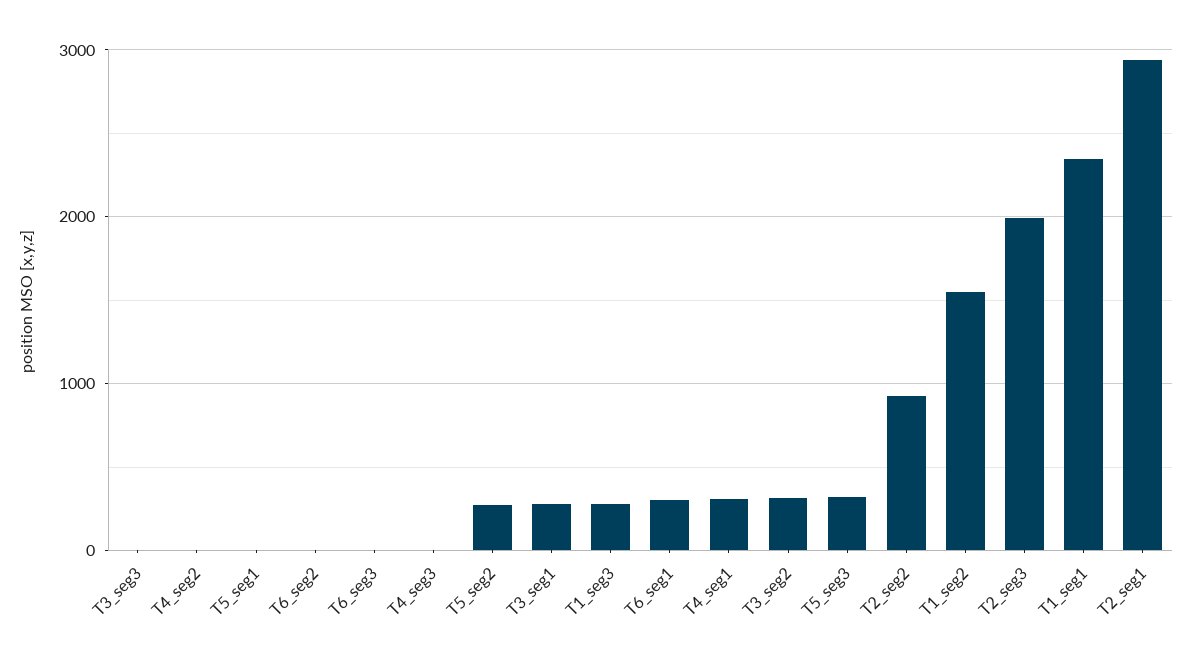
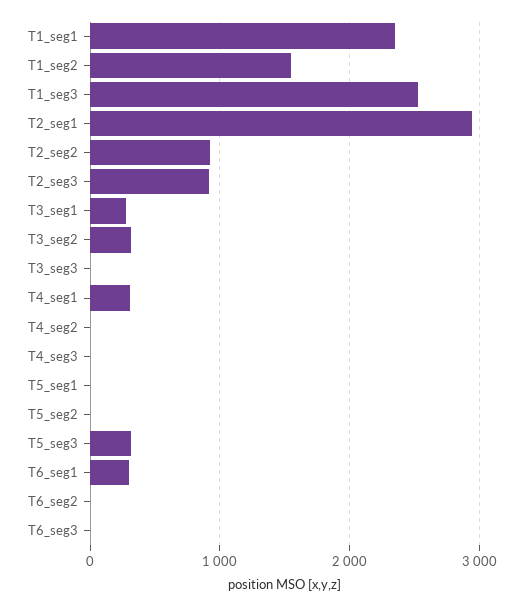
  {
    "T3_seg3": 0,
    "T4_seg2": 0,
    "T5_seg1": 0,
    "T6_seg2": 0,
    "T6_seg3": 0,
    "T4_seg3": 0,
-   "T5_seg2": 300,
+   "T5_seg2": 0,
    "T3_seg1": 300,
-   "T1_seg3": 300,
+   "T1_seg3": 2500,
    "T6_seg1": 300,
    "T4_seg1": 300,
    "T3_seg2": 300,
    "T5_seg3": 300,
    "T2_seg2": 900,
    "T1_seg2": 1500,
-   "T2_seg3": 2000,
+   "T2_seg3": 900,
    "T1_seg1": 2300,
    "T2_seg1": 2900
  }

